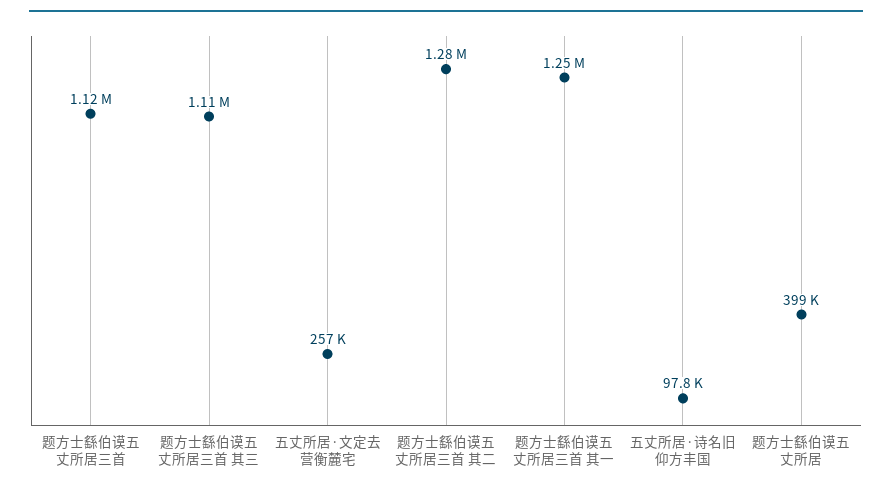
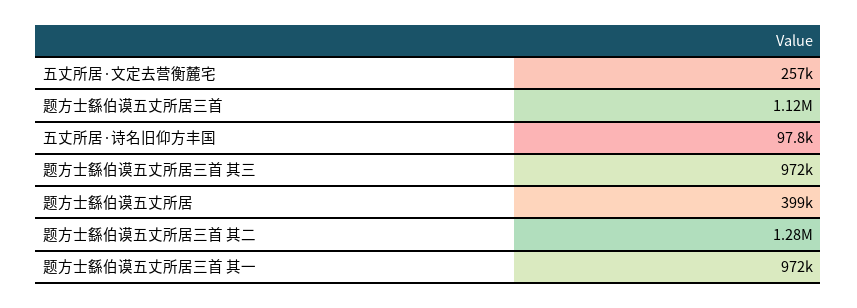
  {
    "题方士繇伯谟五丈所居三首": 1120000,
-   "题方士繇伯谟五丈所居三首 其三": 1110000,
+   "题方士繇伯谟五丈所居三首 其三": 972000,
    "五丈所居·文定去营衡麓宅": 257000,
    "题方士繇伯谟五丈所居三首 其二": 1280000,
-   "题方士繇伯谟五丈所居三首 其一": 1250000,
+   "题方士繇伯谟五丈所居三首 其一": 972000,
    "五丈所居·诗名旧仰方丰国": 97800,
    "题方士繇伯谟五丈所居": 399000
  }

